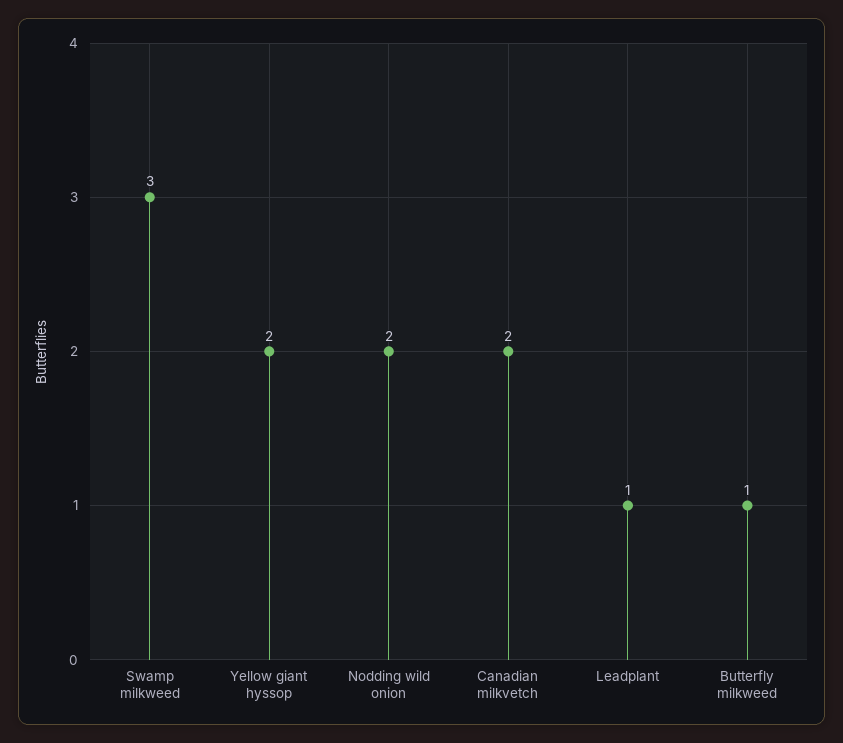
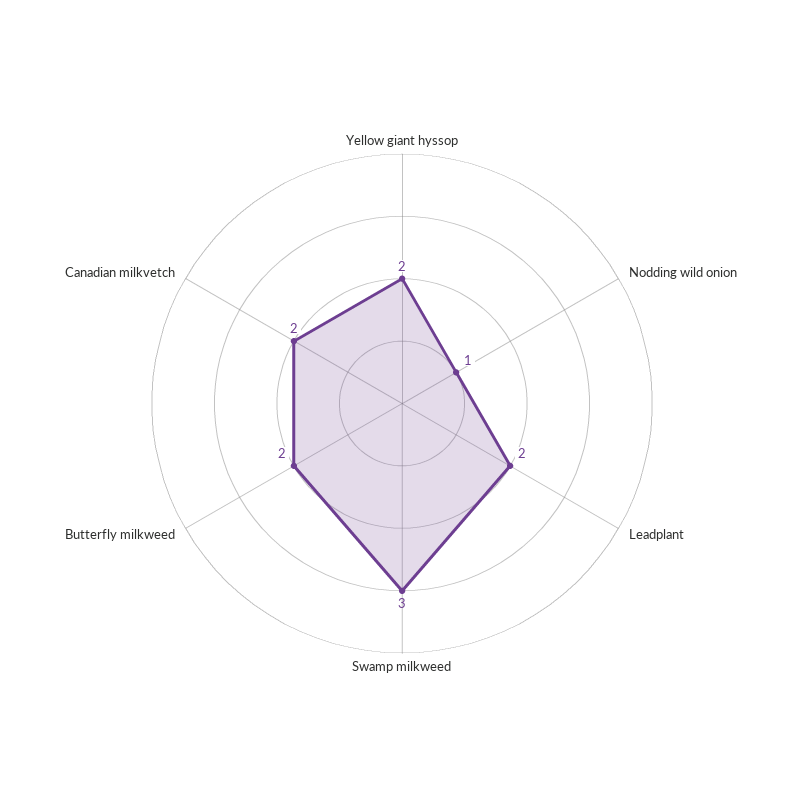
  {
    "Swamp milkweed": 3,
    "Yellow giant hyssop": 2,
-   "Nodding wild onion": 2,
+   "Nodding wild onion": 1,
    "Canadian milkvetch": 2,
-   "Leadplant": 1,
+   "Leadplant": 2,
-   "Butterfly milkweed": 1
+   "Butterfly milkweed": 2
  }

